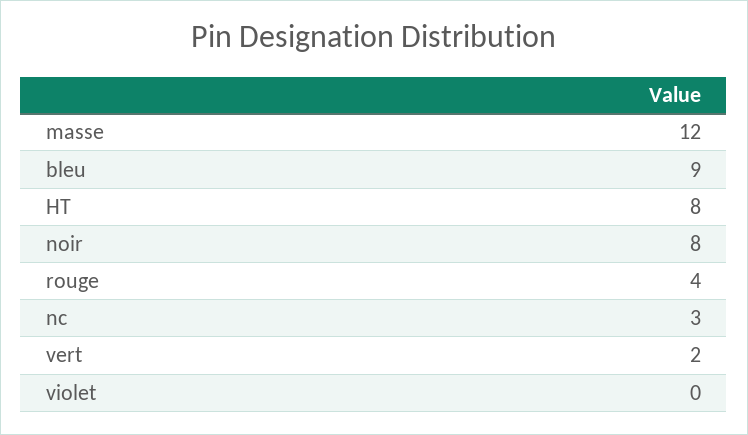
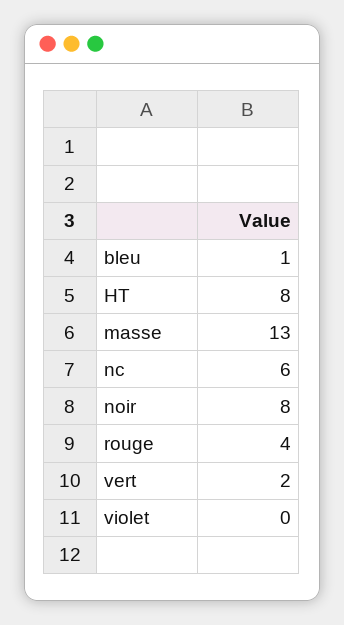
  {
-   "masse": 12,
+   "masse": 13,
-   "bleu": 9,
+   "bleu": 1,
    "HT": 8,
    "noir": 8,
    "rouge": 4,
-   "nc": 3,
+   "nc": 6,
    "vert": 2,
    "violet": 0
  }

